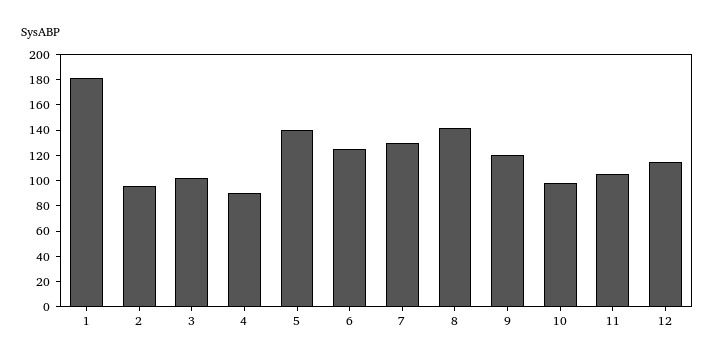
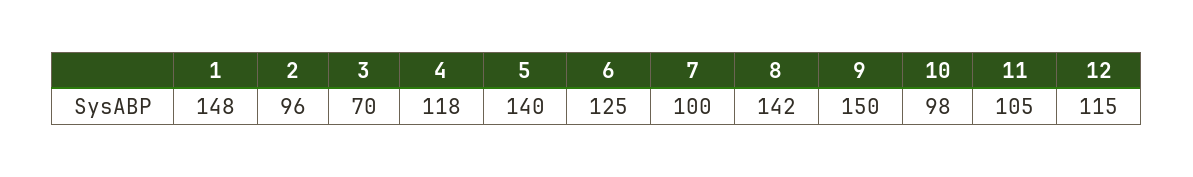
  {
-   "1": 180,
+   "1": 148,
    "2": 96,
-   "3": 100,
+   "3": 70,
-   "4": 90,
+   "4": 118,
    "5": 140,
    "6": 125,
-   "7": 130,
+   "7": 100,
    "8": 142,
-   "9": 120,
+   "9": 150,
    "10": 98,
    "11": 105,
    "12": 115
  }

